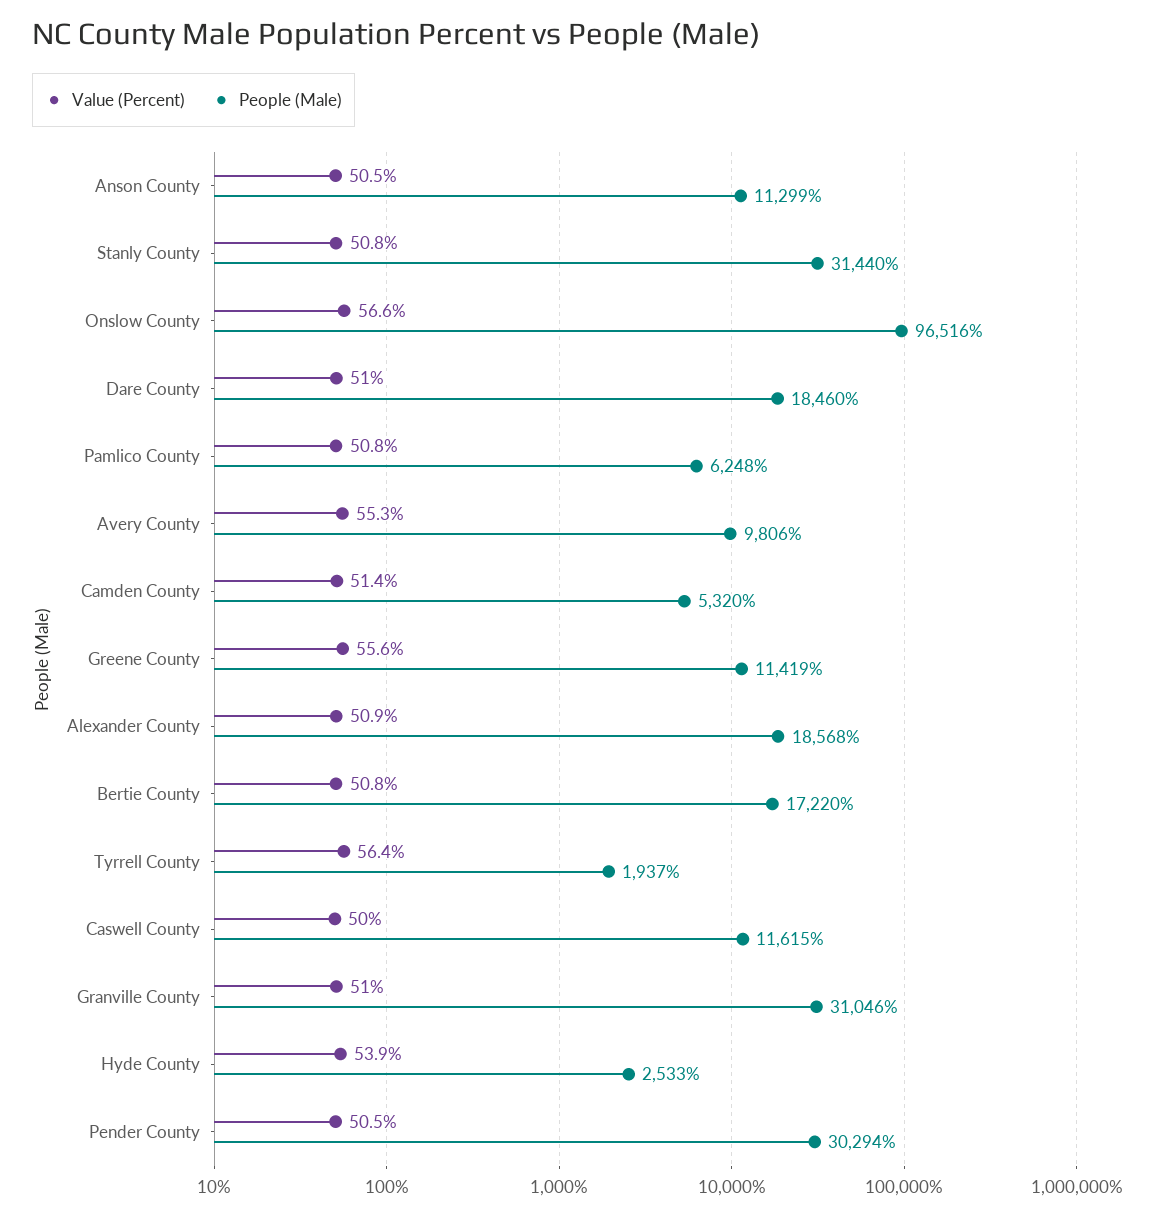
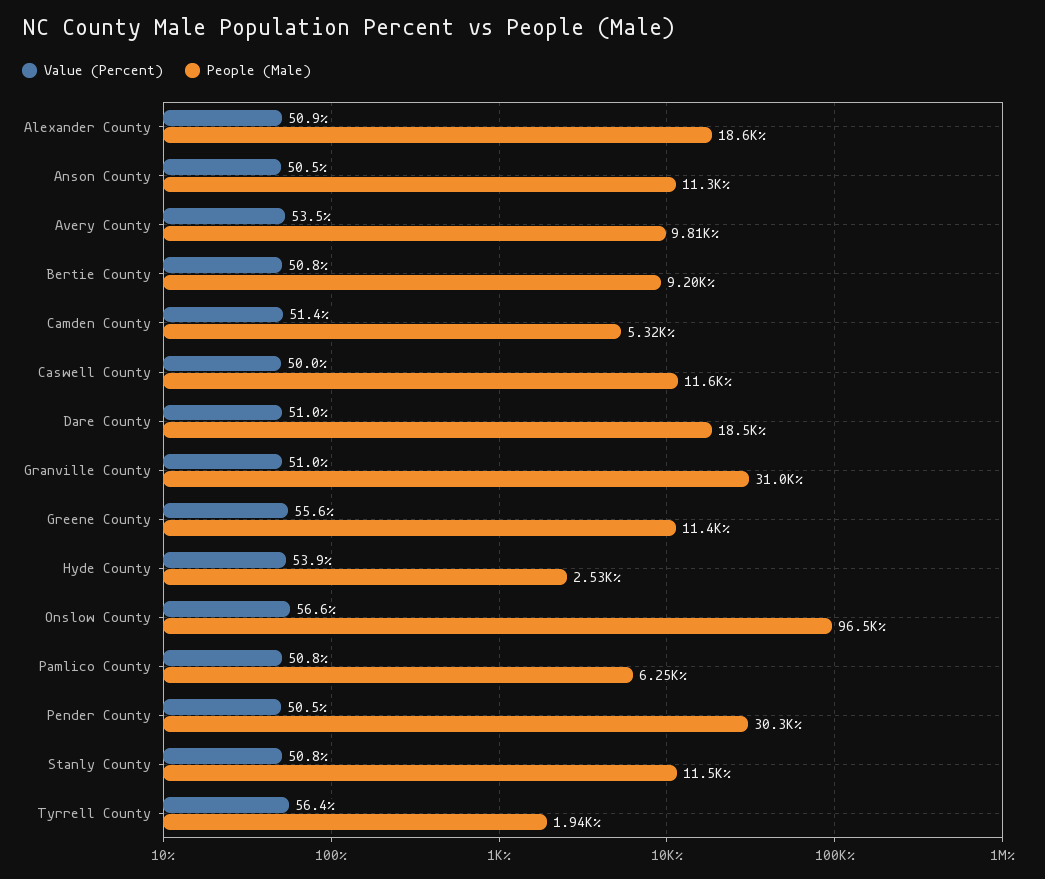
  {
    "Value (Percent)": {
      "Anson County": 50.5,
      "Stanly County": 50.8,
      "Onslow County": 56.6,
      "Dare County": 51,
      "Pamlico County": 50.8,
-     "Avery County": 55.3,
+     "Avery County": 53.5,
      "Camden County": 51.4,
      "Greene County": 55.6,
      "Alexander County": 50.9,
      "Bertie County": 50.8,
      "Tyrrell County": 56.4,
      "Caswell County": 50,
      "Granville County": 51,
      "Hyde County": 53.9,
      "Pender County": 50.5
    },
    "People (Male)": {
      "Anson County": 11299,
-     "Stanly County": 31440,
+     "Stanly County": 11500,
      "Onslow County": 96516,
      "Dare County": 18460,
      "Pamlico County": 6248,
      "Avery County": 9806,
      "Camden County": 5320,
      "Greene County": 11419,
      "Alexander County": 18568,
-     "Bertie County": 17220,
+     "Bertie County": 9200,
      "Tyrrell County": 1937,
      "Caswell County": 11615,
      "Granville County": 31046,
      "Hyde County": 2533,
      "Pender County": 30294
    }
  }

